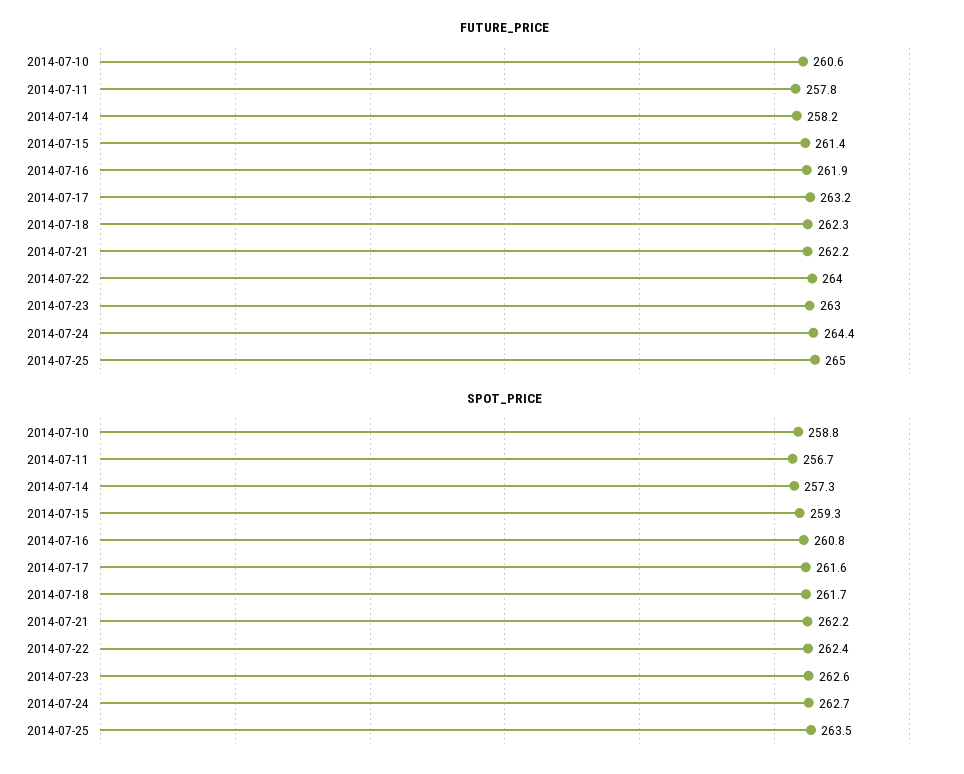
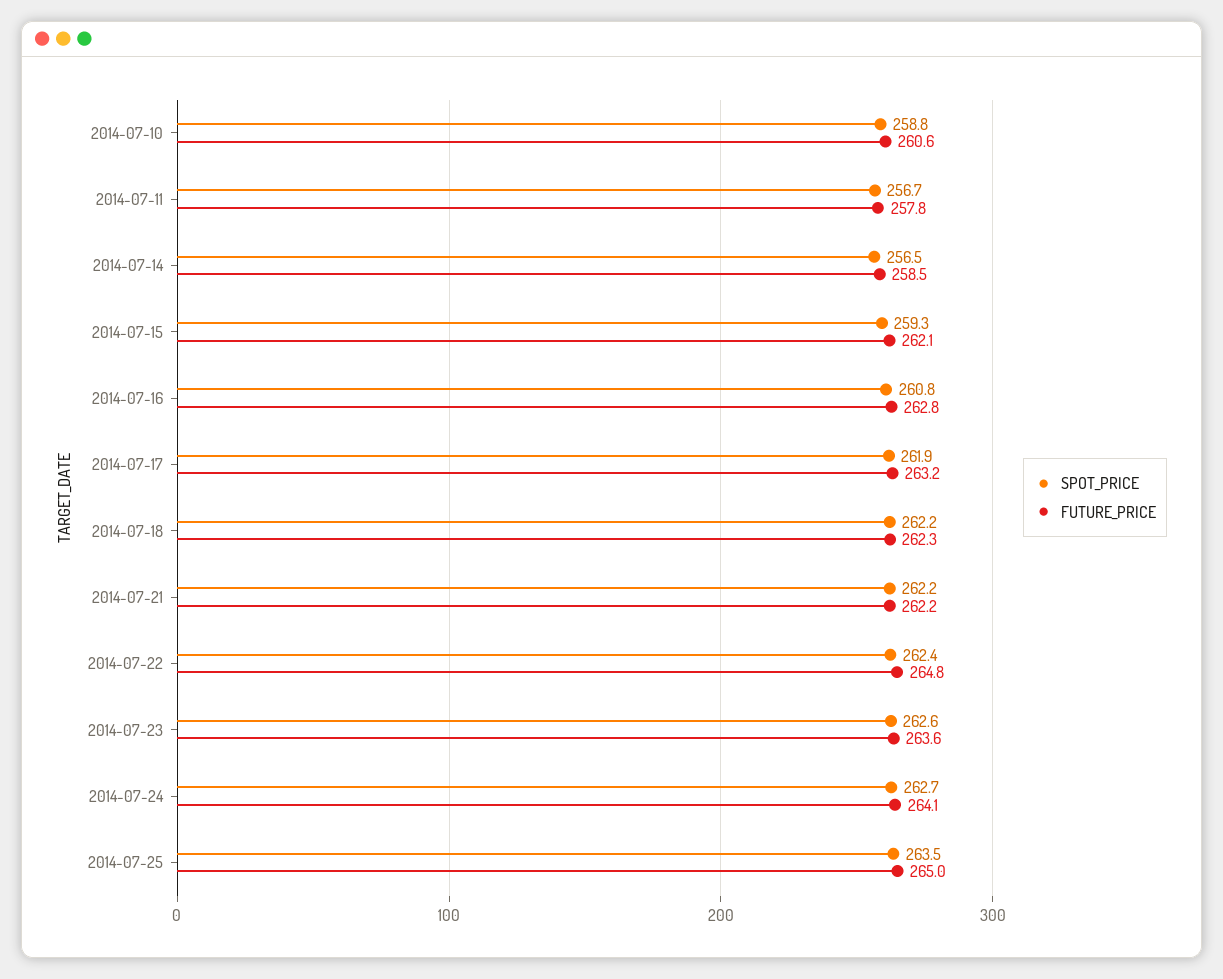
  {
    "FUTURE_PRICE": {
      "2014-07-10": 260.6,
      "2014-07-11": 257.8,
-     "2014-07-14": 258.2,
+     "2014-07-14": 258.5,
-     "2014-07-15": 261.4,
+     "2014-07-15": 262.1,
-     "2014-07-16": 261.9,
+     "2014-07-16": 262.8,
      "2014-07-17": 263.2,
      "2014-07-18": 262.3,
      "2014-07-21": 262.2,
-     "2014-07-22": 264,
+     "2014-07-22": 264.8,
-     "2014-07-23": 263,
+     "2014-07-23": 263.6,
-     "2014-07-24": 264.4,
+     "2014-07-24": 264.1,
      "2014-07-25": 265
    },
    "SPOT_PRICE": {
      "2014-07-10": 258.8,
      "2014-07-11": 256.7,
-     "2014-07-14": 257.3,
+     "2014-07-14": 256.5,
      "2014-07-15": 259.3,
      "2014-07-16": 260.8,
-     "2014-07-17": 261.6,
+     "2014-07-17": 261.9,
-     "2014-07-18": 261.7,
+     "2014-07-18": 262.2,
      "2014-07-21": 262.2,
      "2014-07-22": 262.4,
      "2014-07-23": 262.6,
      "2014-07-24": 262.7,
      "2014-07-25": 263.5
    }
  }

